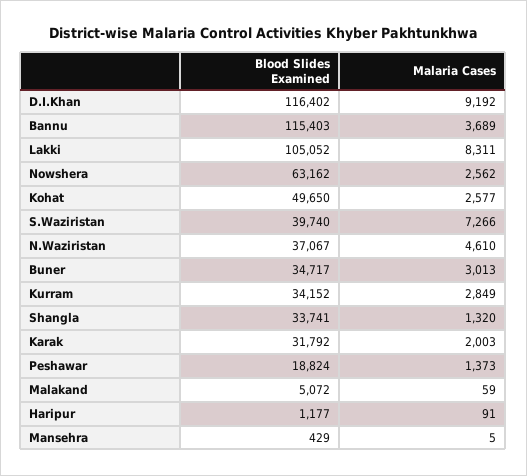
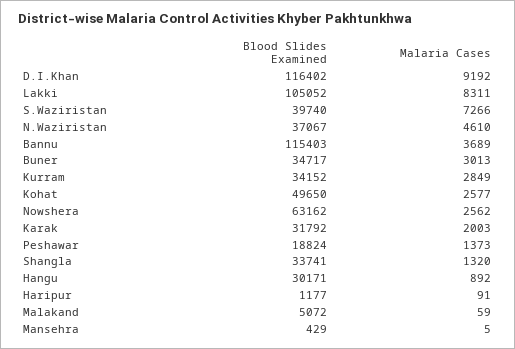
  {
    "Blood Slides Examined": {
      "D.I.Khan": 116402,
      "Bannu": 115403,
      "Lakki": 105052,
      "Nowshera": 63162,
      "Kohat": 49650,
      "S.Waziristan": 39740,
      "N.Waziristan": 37067,
      "Buner": 34717,
      "Kurram": 34152,
      "Shangla": 33741,
      "Karak": 31792,
      "Peshawar": 18824,
      "Malakand": 5072,
      "Haripur": 1177,
-     "Mansehra": 429
+     "Mansehra": 429,
+     "Hangu": 30171
    },
    "Malaria Cases": {
      "D.I.Khan": 9192,
      "Bannu": 3689,
      "Lakki": 8311,
      "Nowshera": 2562,
      "Kohat": 2577,
      "S.Waziristan": 7266,
      "N.Waziristan": 4610,
      "Buner": 3013,
      "Kurram": 2849,
      "Shangla": 1320,
      "Karak": 2003,
      "Peshawar": 1373,
      "Malakand": 59,
      "Haripur": 91,
-     "Mansehra": 5
+     "Mansehra": 5,
+     "Hangu": 892
    }
  }

